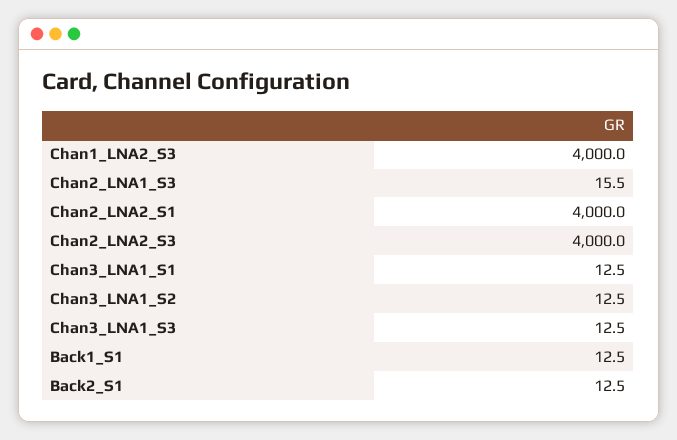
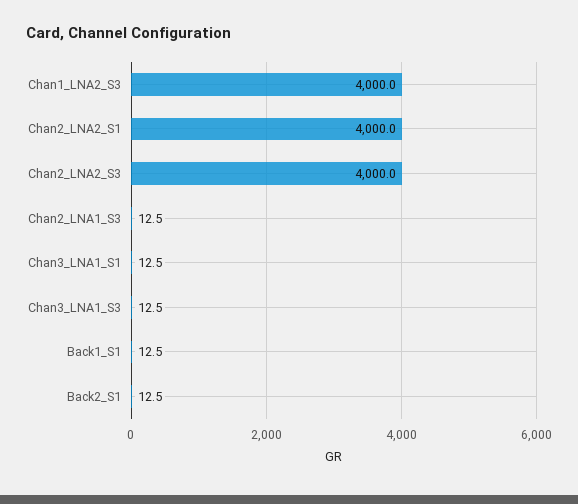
  {
    "Chan1_LNA2_S3": 4000,
-   "Chan2_LNA1_S3": 15.5,
+   "Chan2_LNA1_S3": 12.5,
    "Chan2_LNA2_S1": 4000,
    "Chan2_LNA2_S3": 4000,
    "Chan3_LNA1_S1": 12.5,
-   "Chan3_LNA1_S2": 12.5,
    "Chan3_LNA1_S3": 12.5,
    "Back1_S1": 12.5,
    "Back2_S1": 12.5
  }

